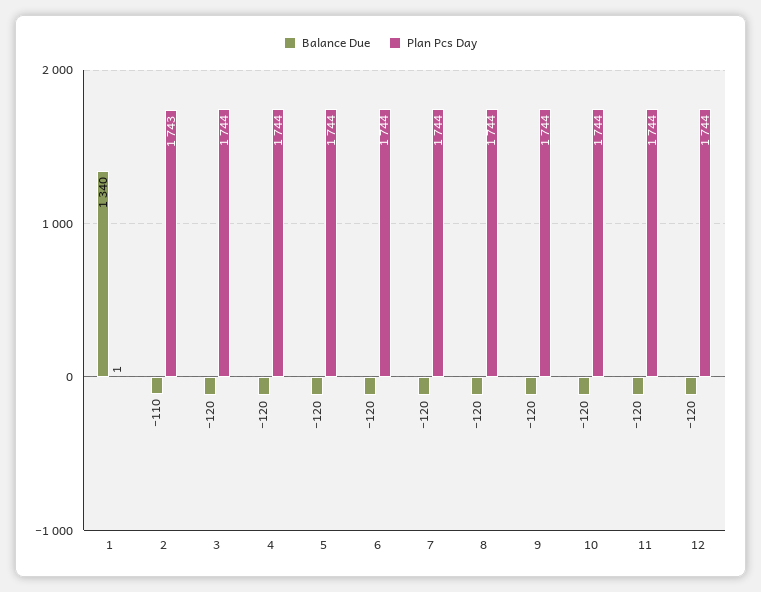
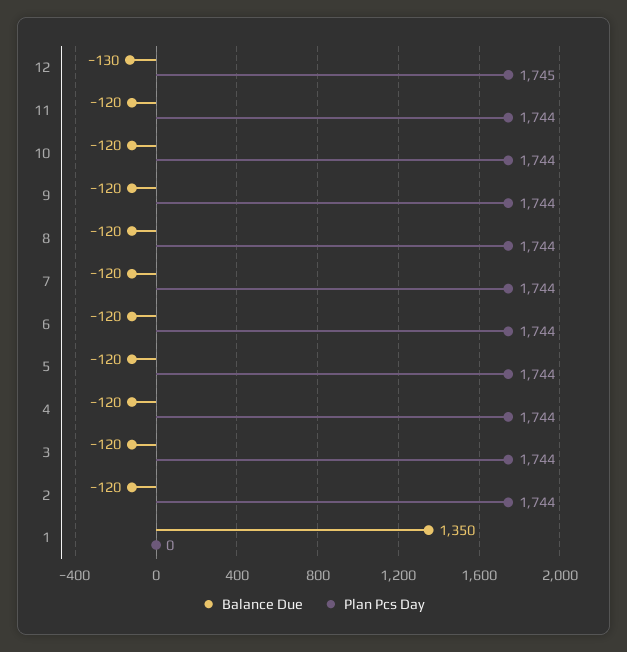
  {
    "Balance Due": {
-     "1": 1340,
+     "1": 1350,
-     "2": -110,
+     "2": -120,
      "3": -120,
      "4": -120,
      "5": -120,
      "6": -120,
      "7": -120,
      "8": -120,
      "9": -120,
      "10": -120,
      "11": -120,
-     "12": -120
+     "12": -130
    },
    "Plan Pcs Day": {
-     "1": 1,
+     "1": 0,
-     "2": 1743,
+     "2": 1744,
      "3": 1744,
      "4": 1744,
      "5": 1744,
      "6": 1744,
      "7": 1744,
      "8": 1744,
      "9": 1744,
      "10": 1744,
      "11": 1744,
-     "12": 1744
+     "12": 1745
    }
  }

